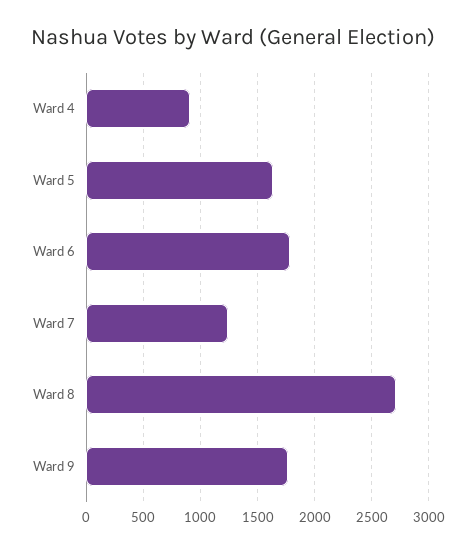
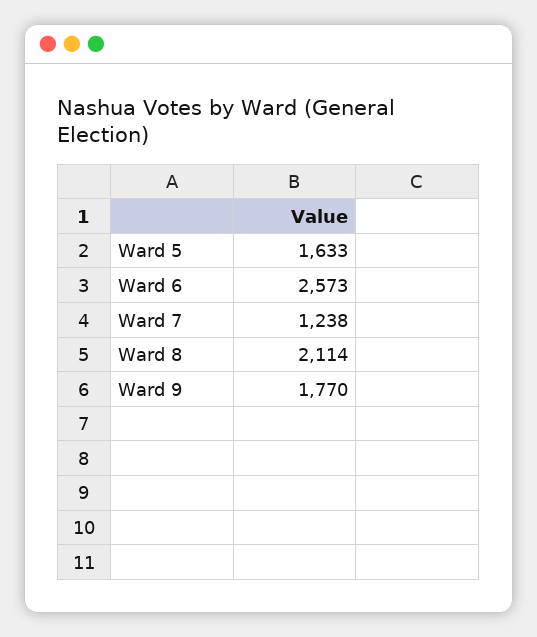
  {
-   "Ward 4": 900,
    "Ward 5": 1633,
-   "Ward 6": 1800,
+   "Ward 6": 2573,
    "Ward 7": 1238,
-   "Ward 8": 2700,
+   "Ward 8": 2114,
    "Ward 9": 1770
  }

